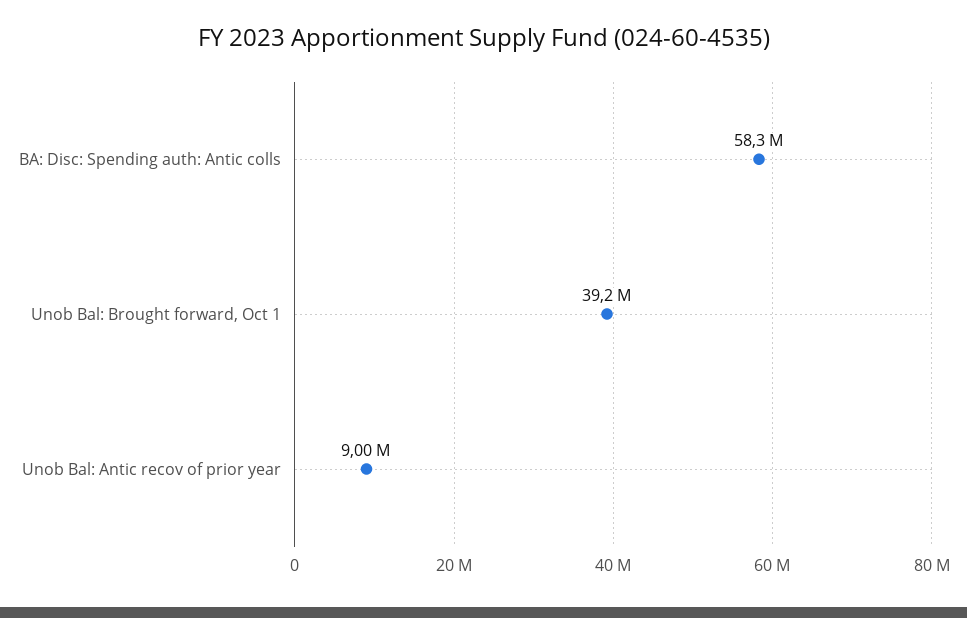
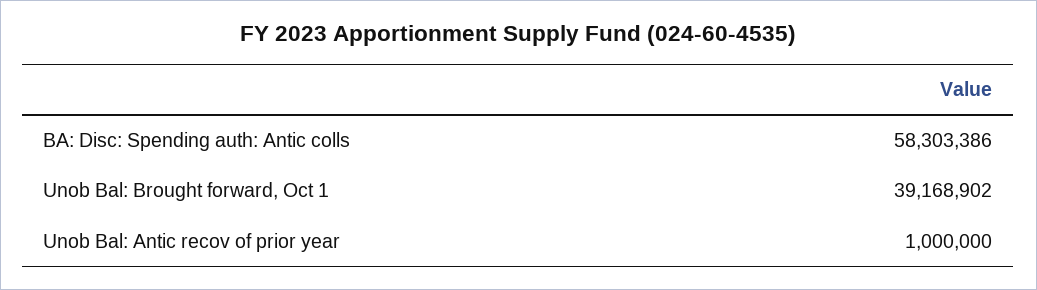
  {
    "BA: Disc: Spending auth: Antic colls": 58303386,
    "Unob Bal: Brought forward, Oct 1": 39168902,
-   "Unob Bal: Antic recov of prior year": 9000000
+   "Unob Bal: Antic recov of prior year": 1000000
  }

